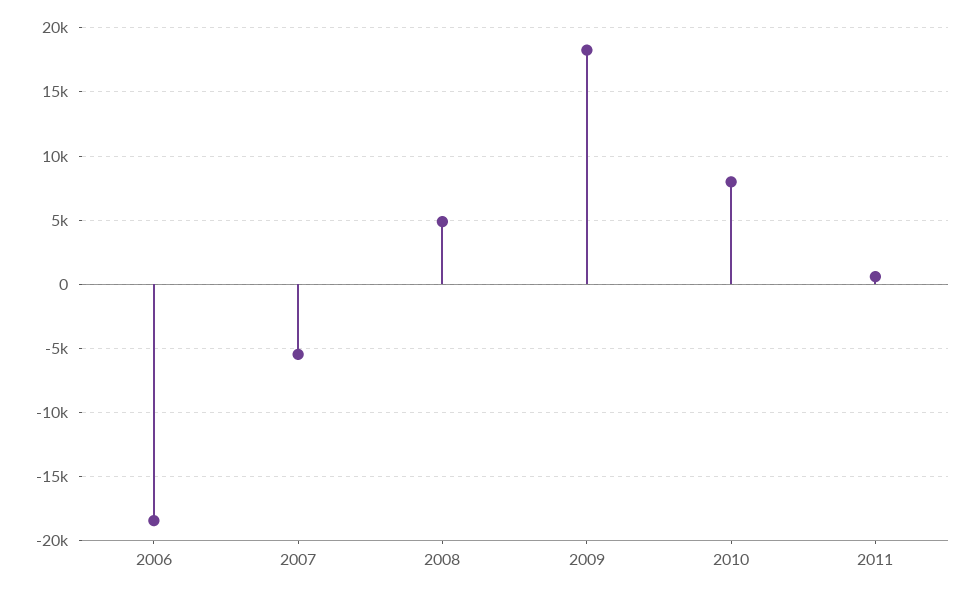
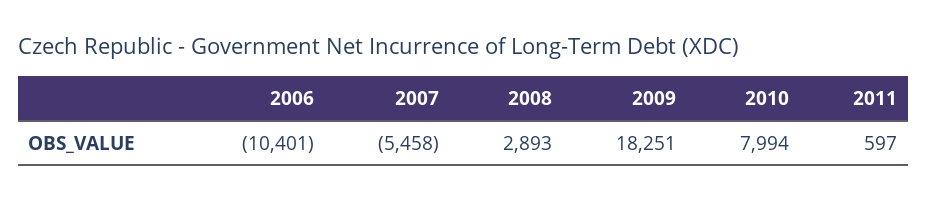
  {
-   "2006": -18500,
+   "2006": -10401,
    "2007": -5458,
-   "2008": 5000,
+   "2008": 2893,
    "2009": 18251,
    "2010": 7994,
    "2011": 597
  }

